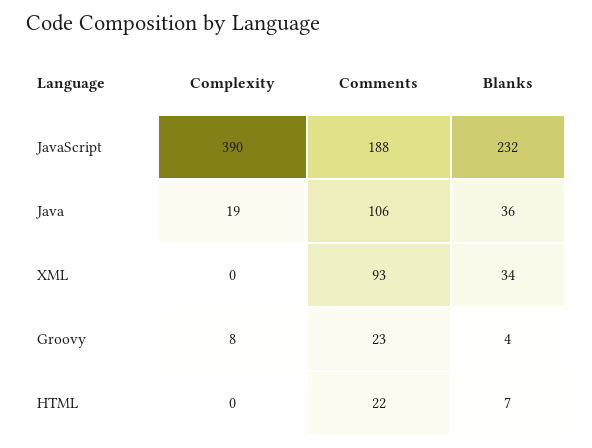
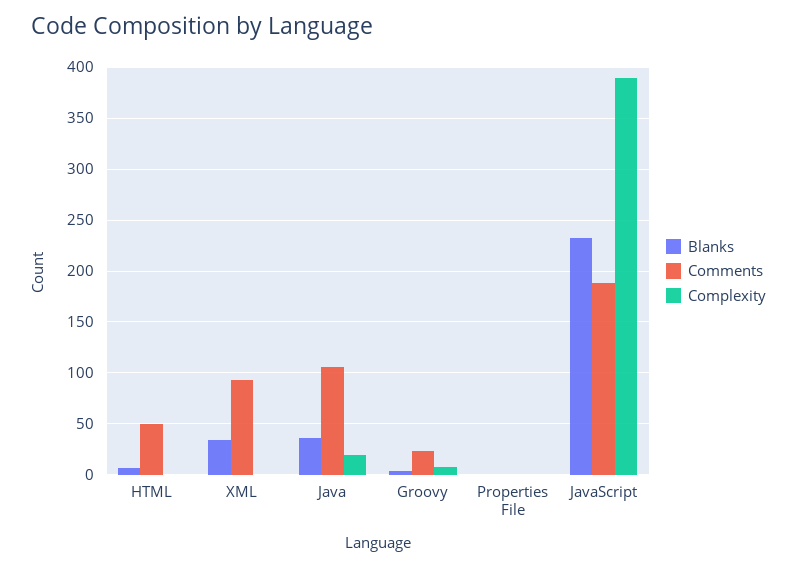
  {
    "Complexity": {
      "JavaScript": 390,
      "Java": 19,
      "XML": 0,
      "Groovy": 8,
-     "HTML": 0
+     "HTML": 0,
+     "Properties File": 0
    },
    "Comments": {
      "JavaScript": 188,
      "Java": 106,
      "XML": 93,
      "Groovy": 23,
-     "HTML": 22
+     "HTML": 50,
+     "Properties File": 0
    },
    "Blanks": {
      "JavaScript": 232,
      "Java": 36,
      "XML": 34,
      "Groovy": 4,
-     "HTML": 7
+     "HTML": 7,
+     "Properties File": 0
    }
  }

